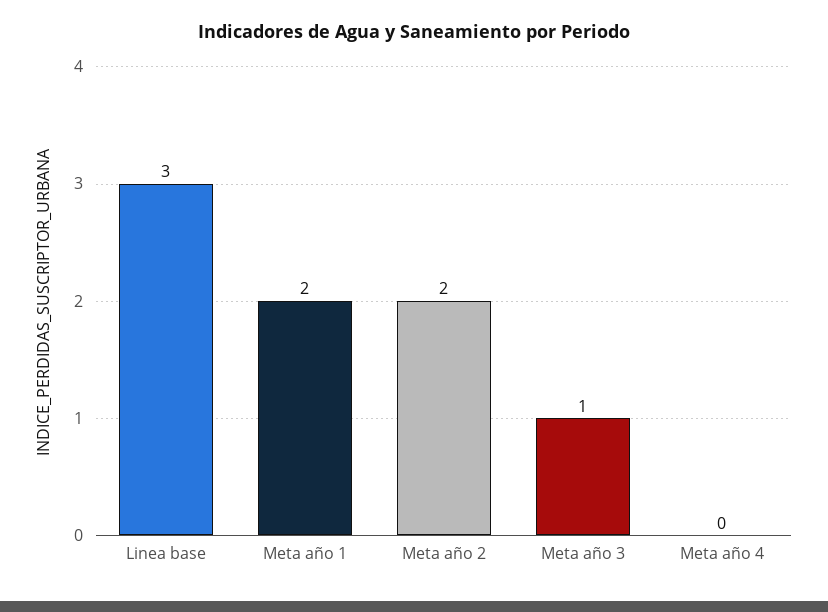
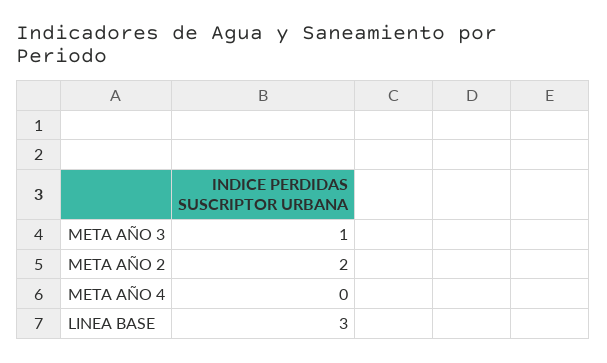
  {
    "Linea base": 3,
-   "Meta año 1": 2,
    "Meta año 2": 2,
    "Meta año 3": 1,
    "Meta año 4": 0
  }

